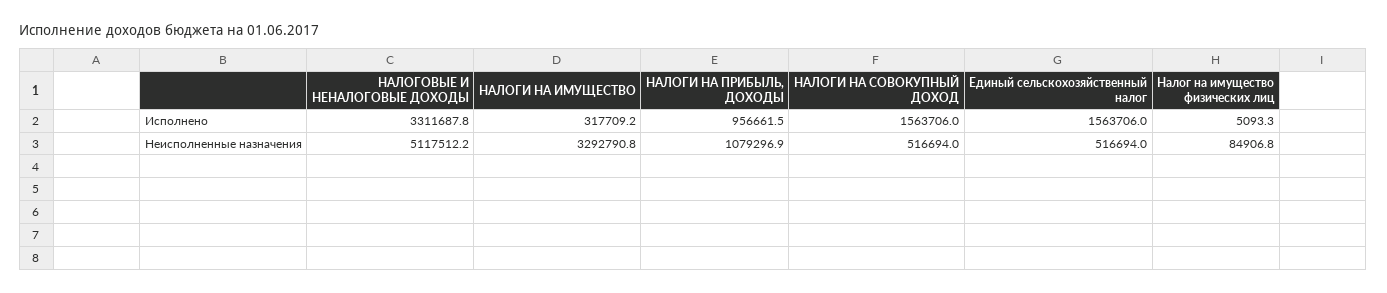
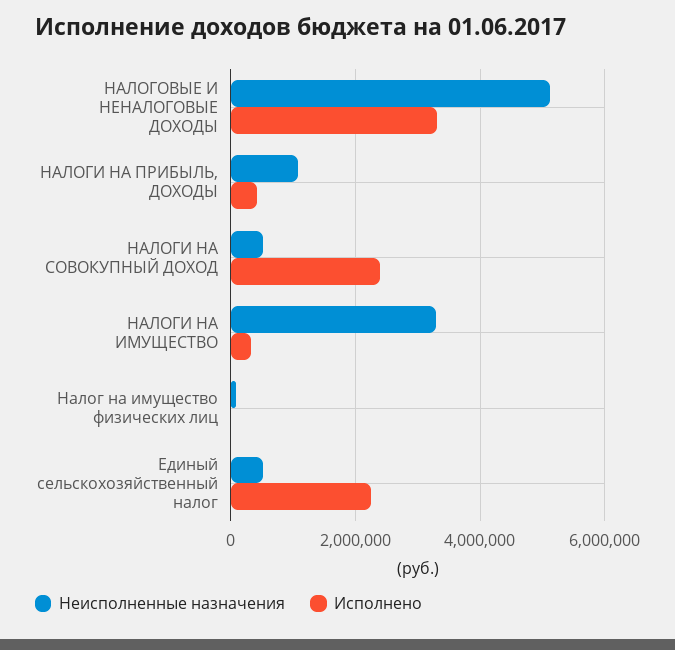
  {
    "Исполнено": {
      "НАЛОГОВЫЕ И НЕНАЛОГОВЫЕ ДОХОДЫ": 3311687.8,
      "НАЛОГИ НА ИМУЩЕСТВО": 317709.2,
-     "НАЛОГИ НА ПРИБЫЛЬ, ДОХОДЫ": 956661.5,
+     "НАЛОГИ НА ПРИБЫЛЬ, ДОХОДЫ": 400000,
-     "НАЛОГИ НА СОВОКУПНЫЙ ДОХОД": 1563706,
+     "НАЛОГИ НА СОВОКУПНЫЙ ДОХОД": 2400000,
-     "Единый сельскохозяйственный налог": 1563706,
+     "Единый сельскохозяйственный налог": 2200000,
      "Налог на имущество физических лиц": 5093.3
    },
    "Неисполненные назначения": {
      "НАЛОГОВЫЕ И НЕНАЛОГОВЫЕ ДОХОДЫ": 5117512.2,
      "НАЛОГИ НА ИМУЩЕСТВО": 3292790.8,
      "НАЛОГИ НА ПРИБЫЛЬ, ДОХОДЫ": 1079296.9,
      "НАЛОГИ НА СОВОКУПНЫЙ ДОХОД": 516694,
      "Единый сельскохозяйственный налог": 516694,
      "Налог на имущество физических лиц": 84906.8
    }
  }

